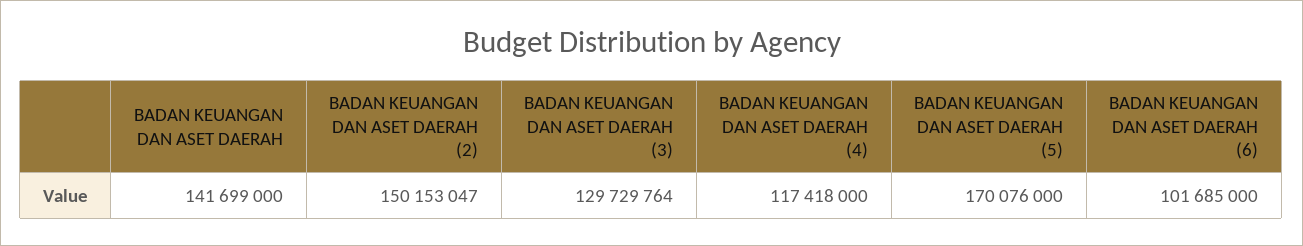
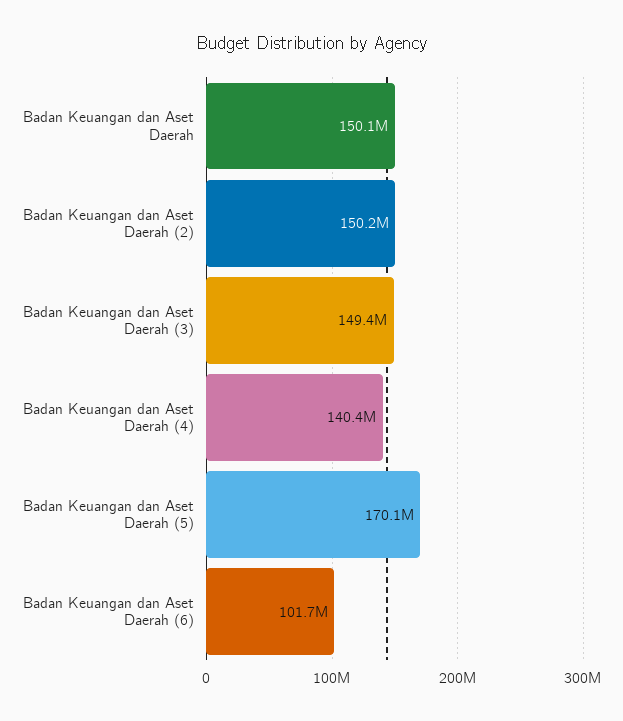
  {
-   "BADAN KEUANGAN DAN ASET DAERAH": 141699000,
+   "BADAN KEUANGAN DAN ASET DAERAH": 150100000,
    "BADAN KEUANGAN DAN ASET DAERAH (2)": 150153047,
-   "BADAN KEUANGAN DAN ASET DAERAH (3)": 129729764,
+   "BADAN KEUANGAN DAN ASET DAERAH (3)": 149400000,
-   "BADAN KEUANGAN DAN ASET DAERAH (4)": 117418000,
+   "BADAN KEUANGAN DAN ASET DAERAH (4)": 140400000,
    "BADAN KEUANGAN DAN ASET DAERAH (5)": 170076000,
    "BADAN KEUANGAN DAN ASET DAERAH (6)": 101685000
  }

